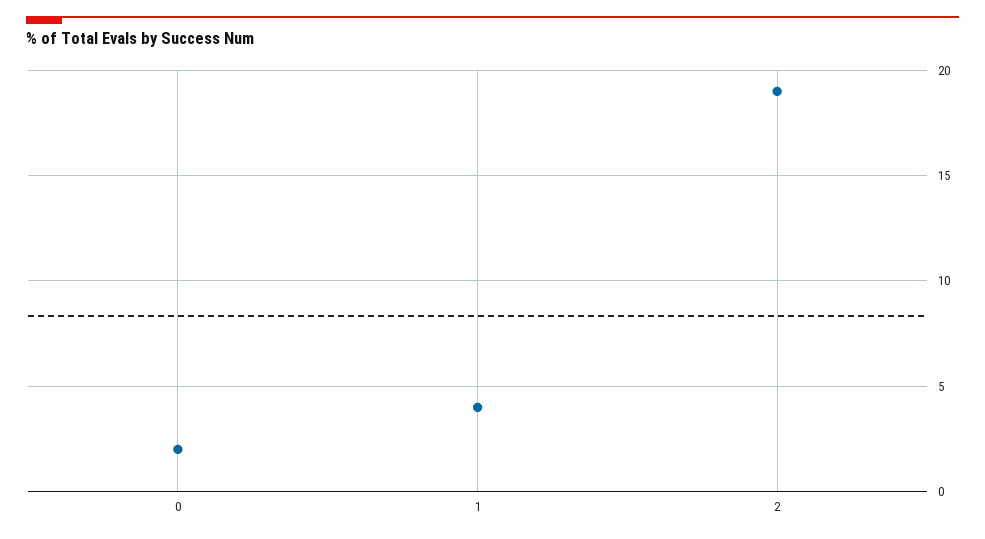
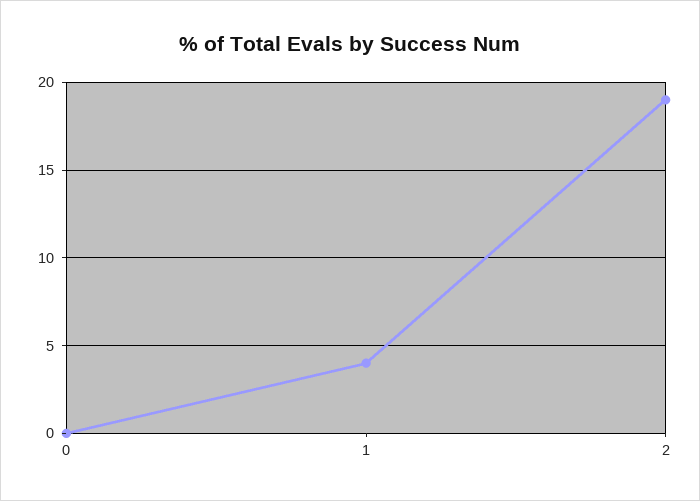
  {
-   "0": 2,
+   "0": 0,
    "1": 4,
    "2": 19
  }

